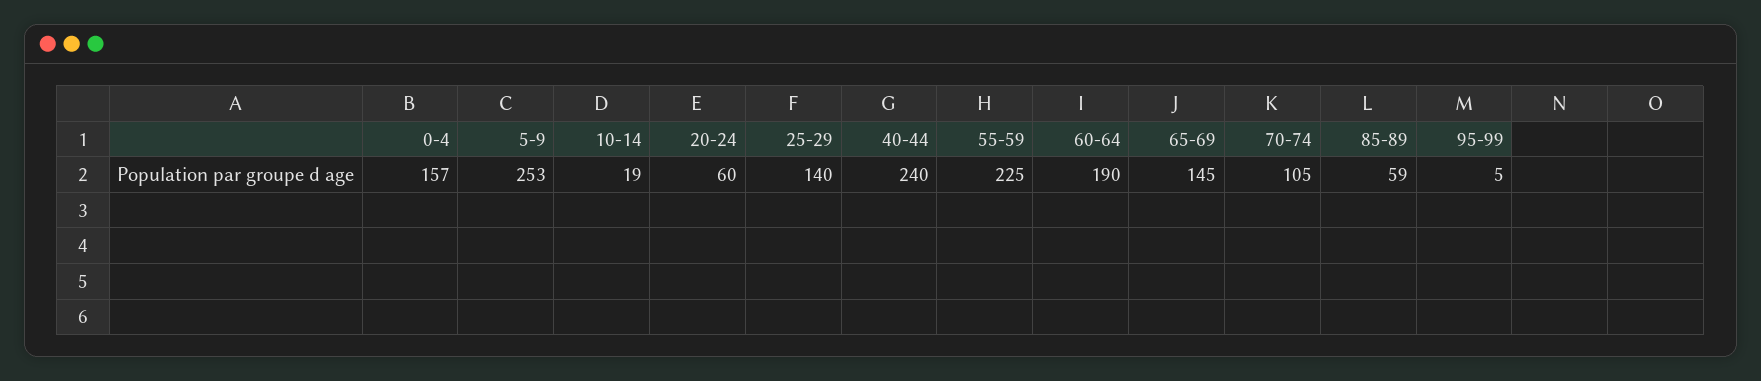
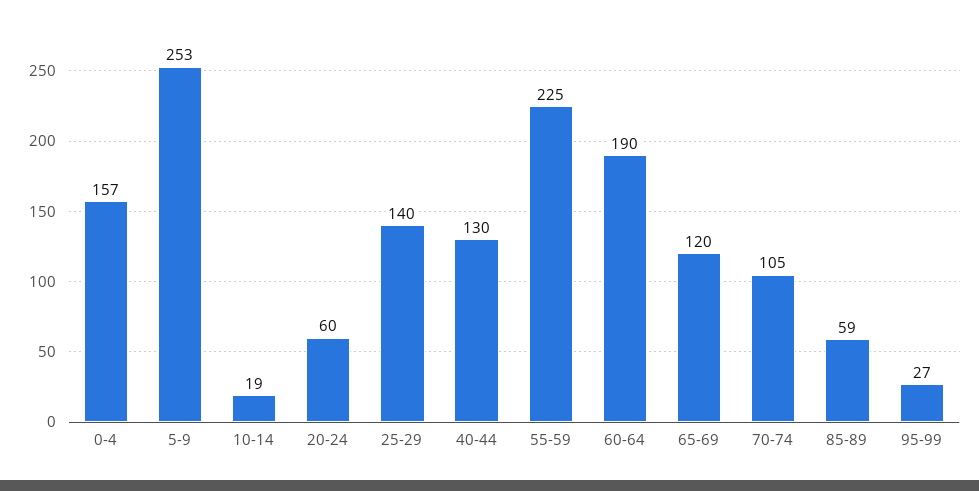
  {
    "0-4": 157,
    "5-9": 253,
    "10-14": 19,
    "20-24": 60,
    "25-29": 140,
-   "40-44": 240,
+   "40-44": 130,
    "55-59": 225,
    "60-64": 190,
-   "65-69": 145,
+   "65-69": 120,
    "70-74": 105,
    "85-89": 59,
-   "95-99": 5
+   "95-99": 27
  }

